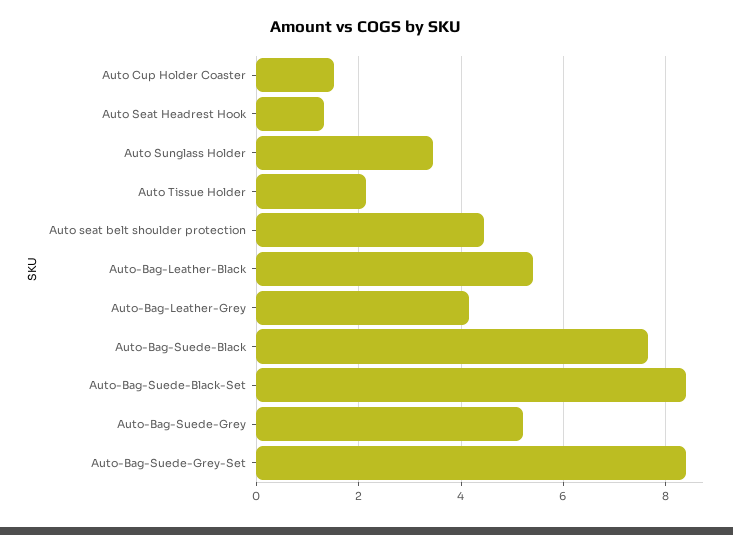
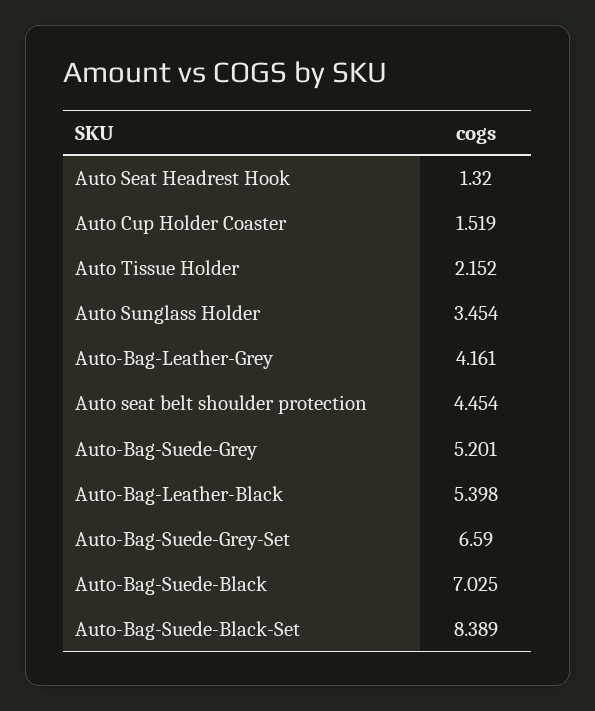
  {
    "Auto Cup Holder Coaster": 1.519,
    "Auto Seat Headrest Hook": 1.32,
    "Auto Sunglass Holder": 3.454,
    "Auto Tissue Holder": 2.152,
    "Auto seat belt shoulder protection": 4.454,
    "Auto-Bag-Leather-Black": 5.398,
    "Auto-Bag-Leather-Grey": 4.161,
-   "Auto-Bag-Suede-Black": 7.6,
+   "Auto-Bag-Suede-Black": 7.025,
    "Auto-Bag-Suede-Black-Set": 8.389,
    "Auto-Bag-Suede-Grey": 5.201,
-   "Auto-Bag-Suede-Grey-Set": 8.4
+   "Auto-Bag-Suede-Grey-Set": 6.59
  }

